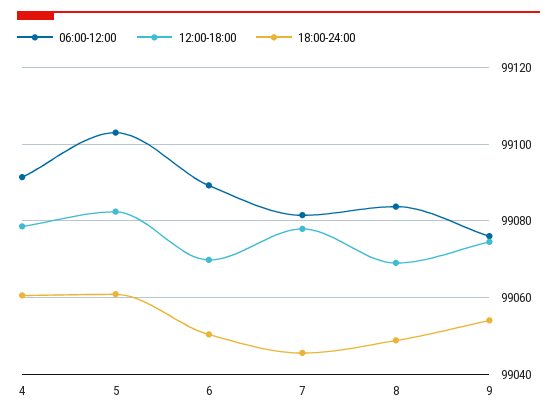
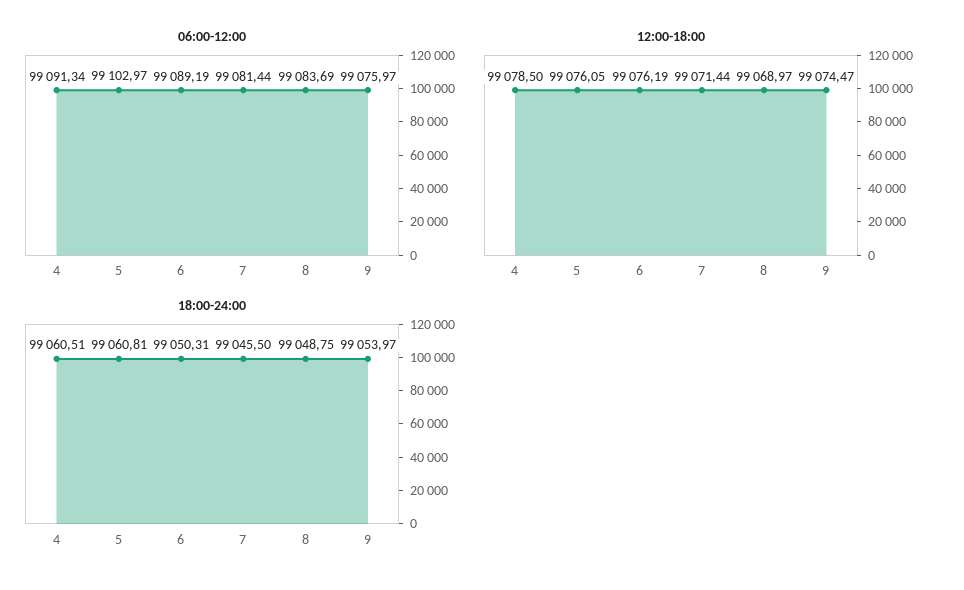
  {
    "06:00-12:00": {
      "4": 99091.34,
      "5": 99102.97,
      "6": 99089.19,
      "7": 99081.44,
      "8": 99083.69,
      "9": 99075.97
    },
    "12:00-18:00": {
      "4": 99078.5,
-     "5": 99082,
+     "5": 99076.05,
-     "6": 99070,
+     "6": 99076.19,
-     "7": 99078,
+     "7": 99071.44,
      "8": 99068.97,
      "9": 99074.47
    },
    "18:00-24:00": {
      "4": 99060.51,
      "5": 99060.81,
      "6": 99050.31,
      "7": 99045.5,
      "8": 99048.75,
      "9": 99053.97
    }
  }

